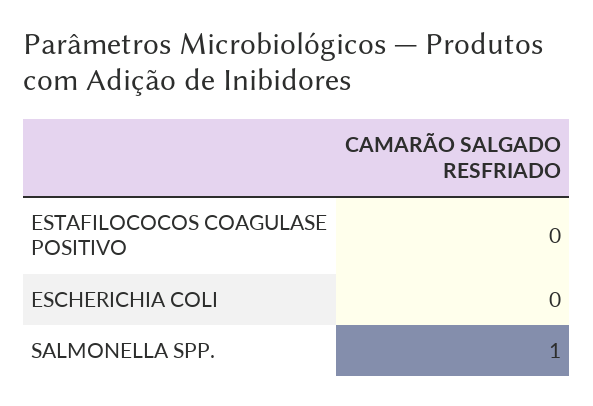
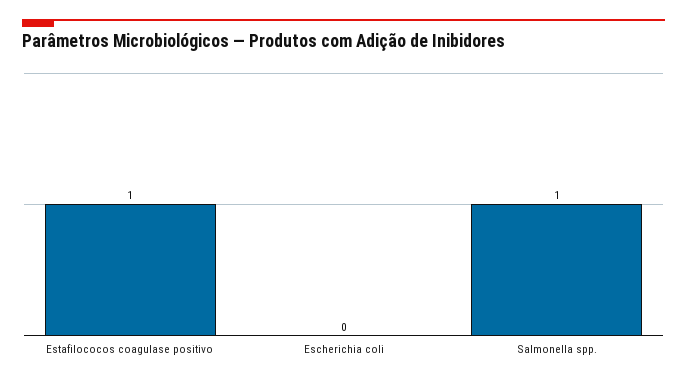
  {
-   "ESTAFILOCOCOS COAGULASE POSITIVO": 0,
+   "ESTAFILOCOCOS COAGULASE POSITIVO": 1,
    "ESCHERICHIA COLI": 0,
    "SALMONELLA SPP.": 1
  }

